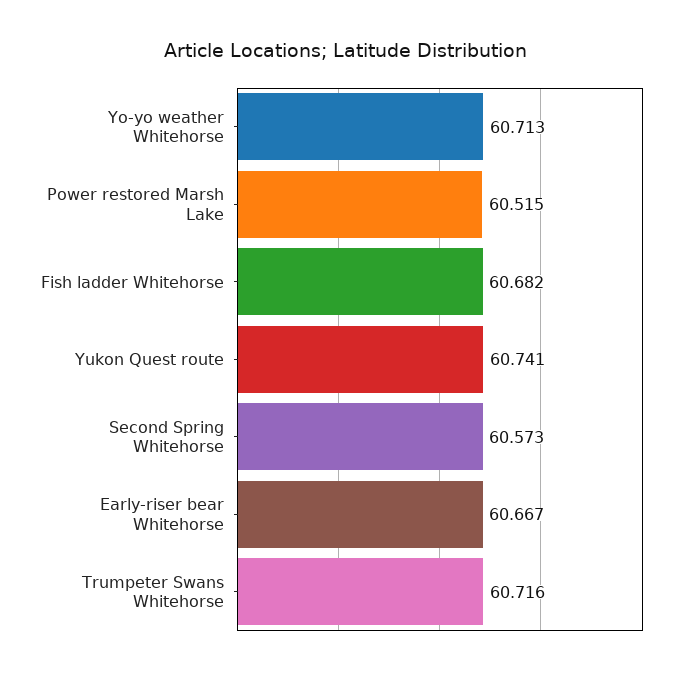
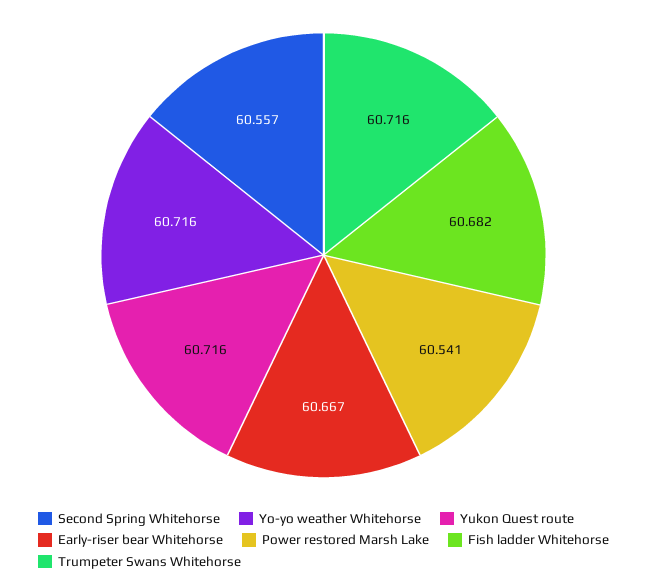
  {
-   "Yo-yo weather Whitehorse": 60.713,
+   "Yo-yo weather Whitehorse": 60.716,
-   "Power restored Marsh Lake": 60.515,
+   "Power restored Marsh Lake": 60.541,
    "Fish ladder Whitehorse": 60.682,
-   "Yukon Quest route": 60.741,
+   "Yukon Quest route": 60.716,
-   "Second Spring Whitehorse": 60.573,
+   "Second Spring Whitehorse": 60.557,
    "Early-riser bear Whitehorse": 60.667,
    "Trumpeter Swans Whitehorse": 60.716
  }

